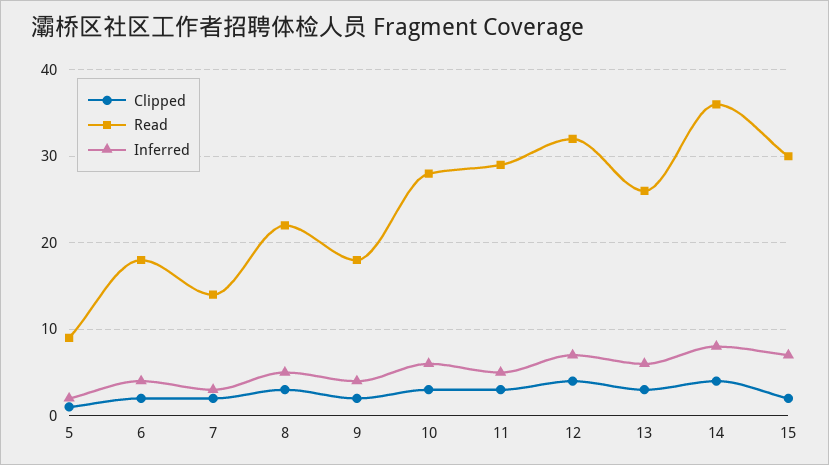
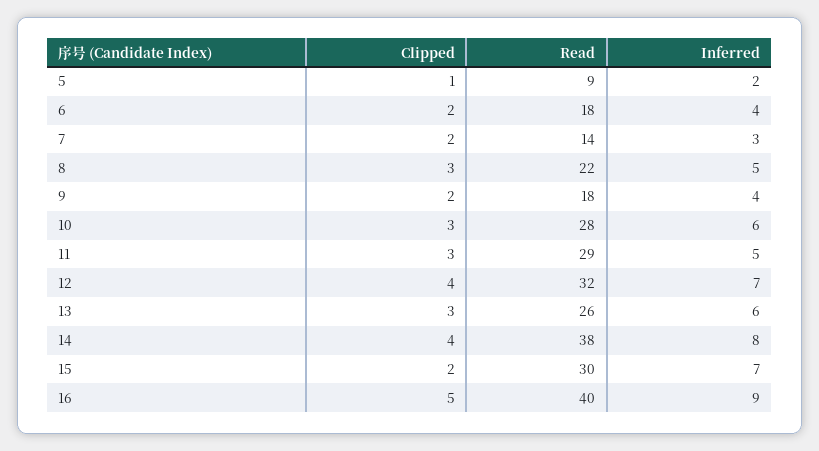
  {
    "Clipped": {
      "5": 1,
      "6": 2,
      "7": 2,
      "8": 3,
      "9": 2,
      "10": 3,
      "11": 3,
      "12": 4,
      "13": 3,
      "14": 4,
-     "15": 2
+     "15": 2,
+     "16": 5
    },
    "Read": {
      "5": 9,
      "6": 18,
      "7": 14,
      "8": 22,
      "9": 18,
      "10": 28,
      "11": 29,
      "12": 32,
      "13": 26,
-     "14": 36,
+     "14": 38,
-     "15": 30
+     "15": 30,
+     "16": 40
    },
    "Inferred": {
      "5": 2,
      "6": 4,
      "7": 3,
      "8": 5,
      "9": 4,
      "10": 6,
      "11": 5,
      "12": 7,
      "13": 6,
      "14": 8,
-     "15": 7
+     "15": 7,
+     "16": 9
    }
  }

